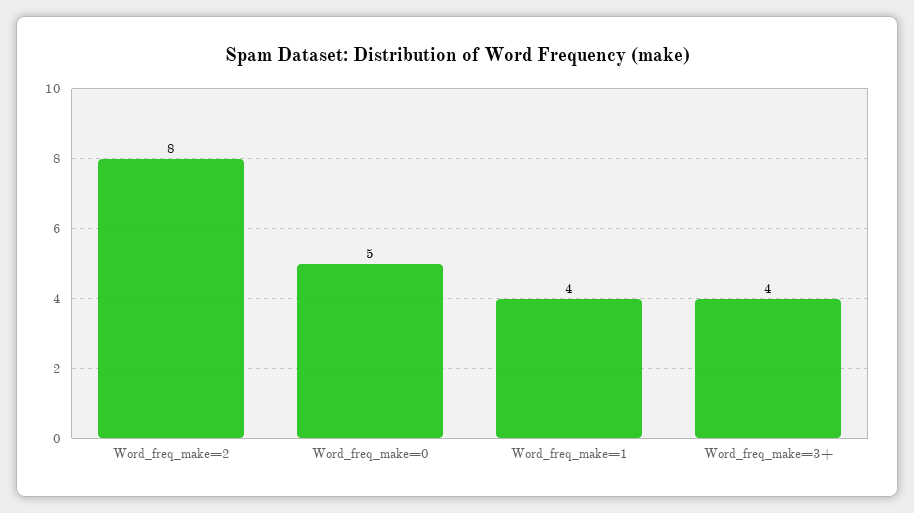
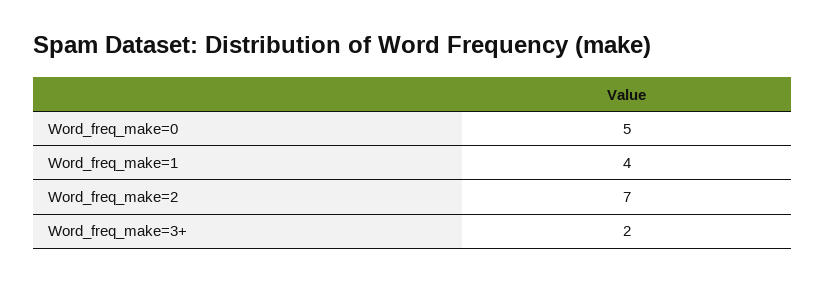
  {
-   "Word_freq_make=2": 8,
+   "Word_freq_make=2": 7,
    "Word_freq_make=0": 5,
    "Word_freq_make=1": 4,
-   "Word_freq_make=3+": 4
+   "Word_freq_make=3+": 2
  }

